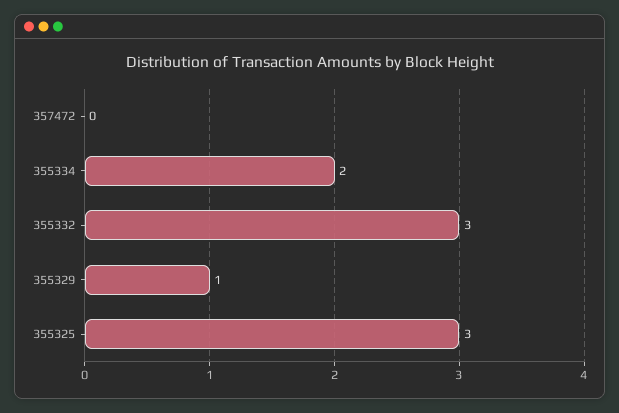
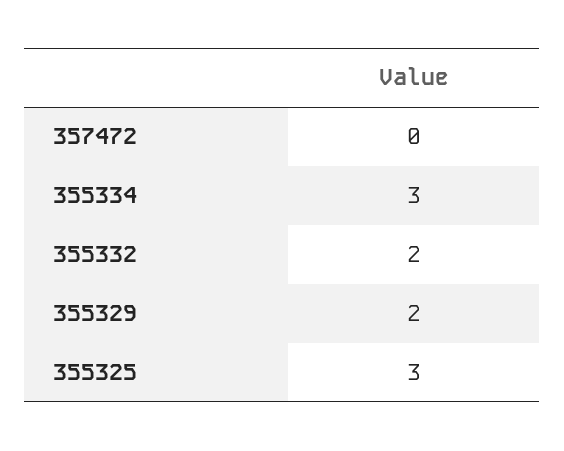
  {
    "357472": 0,
-   "355334": 2,
+   "355334": 3,
-   "355332": 3,
+   "355332": 2,
-   "355329": 1,
+   "355329": 2,
    "355325": 3
  }

